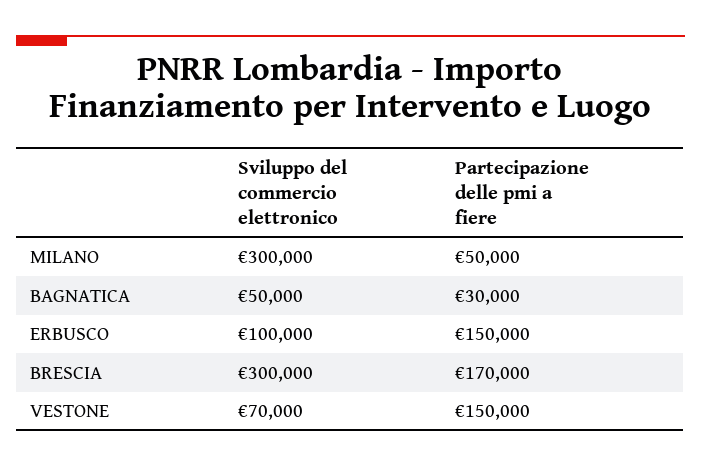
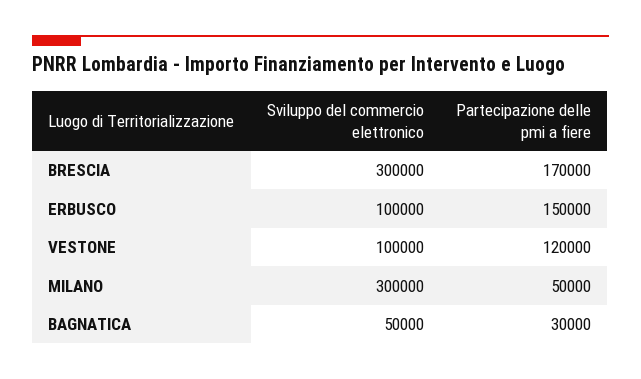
  {
    "Sviluppo del commercio elettronico": {
      "MILANO": 300000,
      "BAGNATICA": 50000,
      "ERBUSCO": 100000,
      "BRESCIA": 300000,
-     "VESTONE": 70000
+     "VESTONE": 100000
    },
    "Partecipazione delle pmi a fiere": {
      "MILANO": 50000,
      "BAGNATICA": 30000,
      "ERBUSCO": 150000,
      "BRESCIA": 170000,
-     "VESTONE": 150000
+     "VESTONE": 120000
    }
  }

